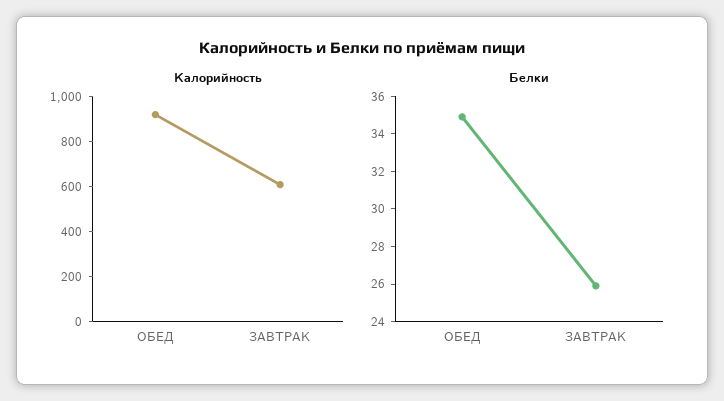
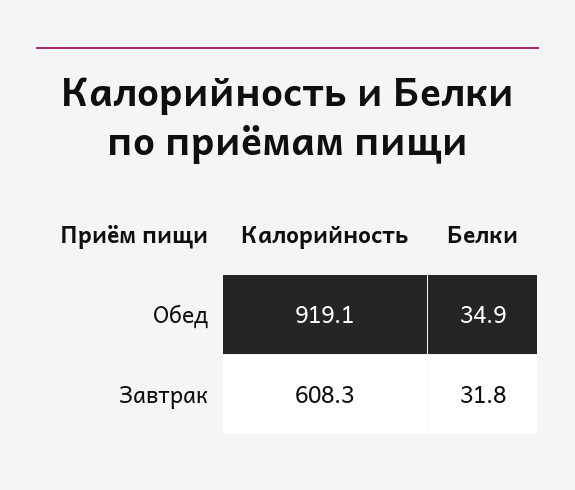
  {
    "Калорийность": {
      "ОБЕД": 919.1,
      "ЗАВТРАК": 608.3
    },
    "Белки": {
      "ОБЕД": 34.9,
-     "ЗАВТРАК": 26
+     "ЗАВТРАК": 31.8
    }
  }

